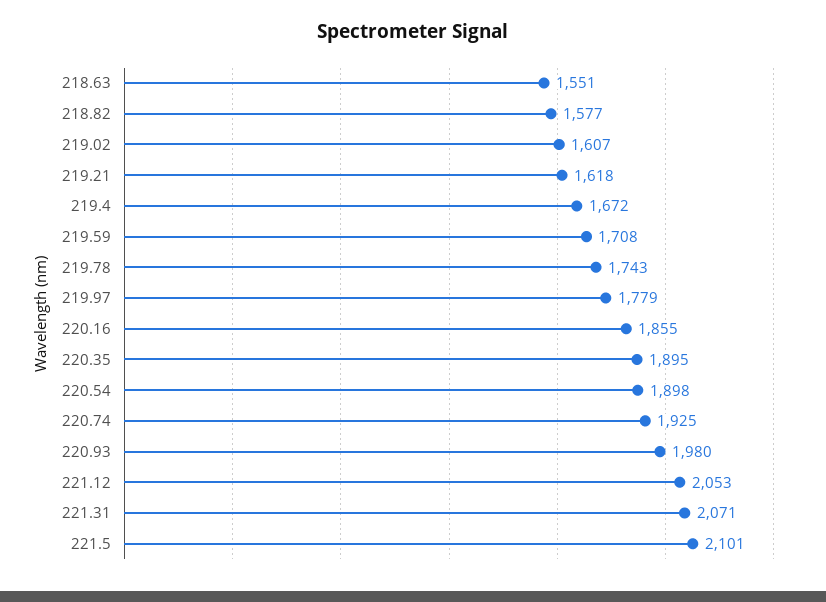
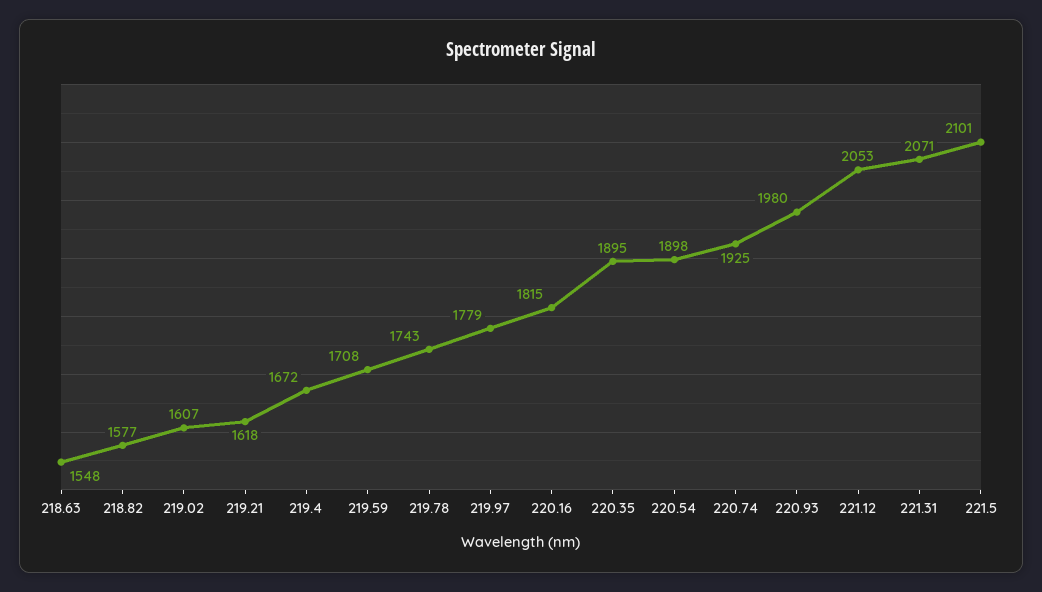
  {
-   "218.63": 1551,
+   "218.63": 1548,
    "218.82": 1577,
    "219.02": 1607,
    "219.21": 1618,
    "219.4": 1672,
    "219.59": 1708,
    "219.78": 1743,
    "219.97": 1779,
-   "220.16": 1855,
+   "220.16": 1815,
    "220.35": 1895,
    "220.54": 1898,
    "220.74": 1925,
    "220.93": 1980,
    "221.12": 2053,
    "221.31": 2071,
    "221.5": 2101
  }

